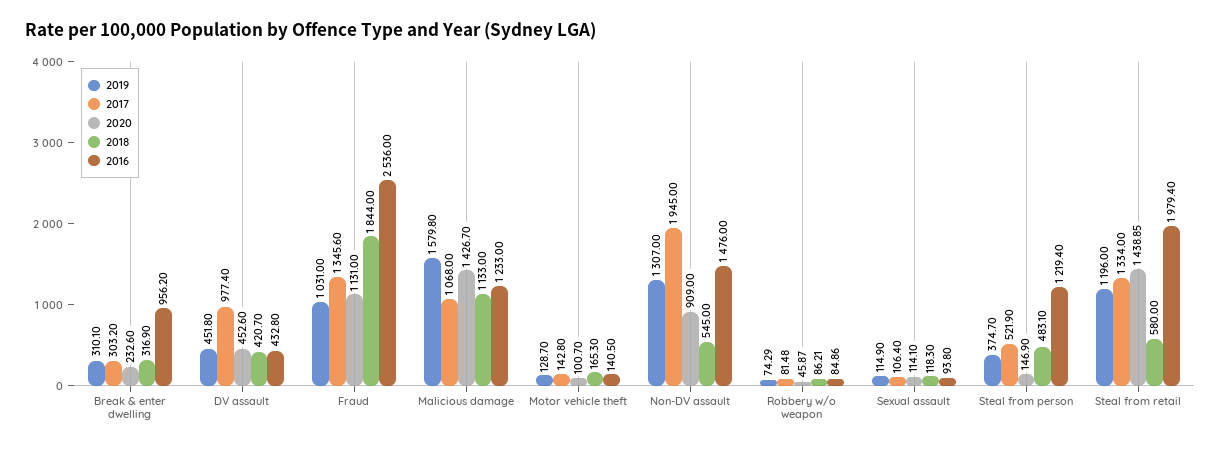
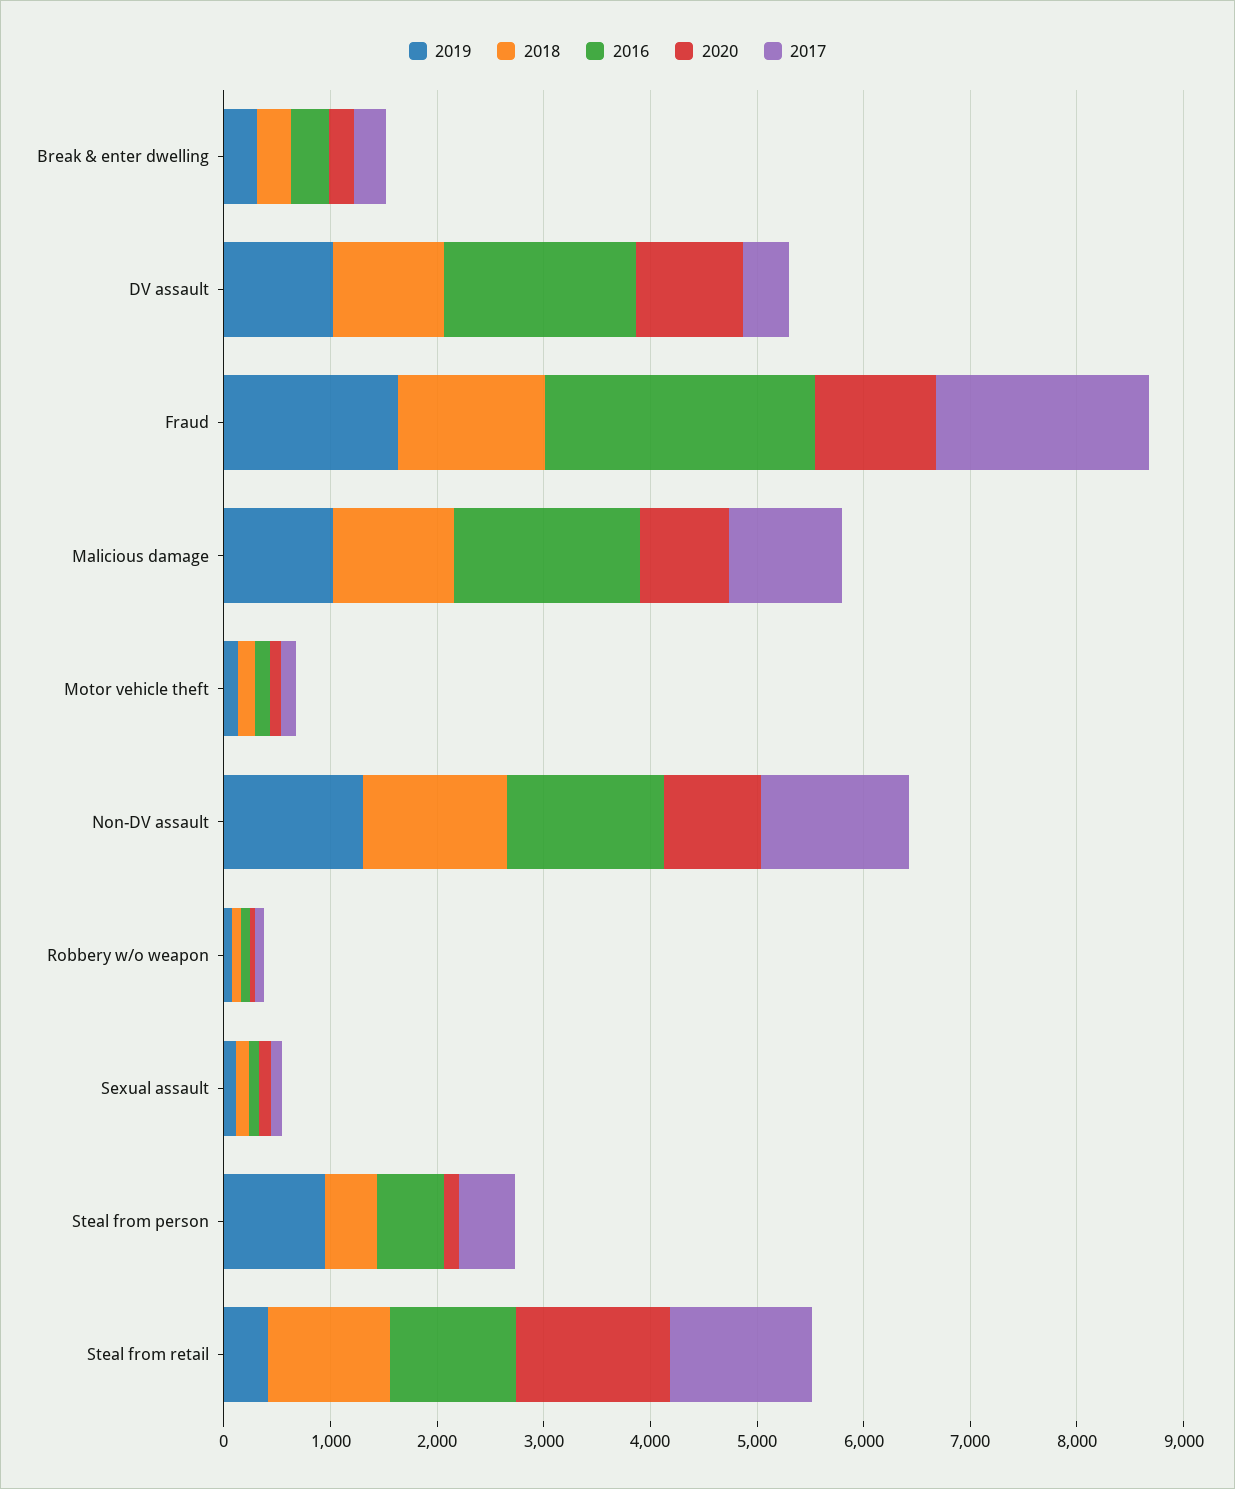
  {
    "2019": {
      "Break & enter dwelling": 310.1,
-     "DV assault": 451.8,
+     "DV assault": 1000,
-     "Fraud": 1031,
+     "Fraud": 1600,
-     "Malicious damage": 1579.8,
+     "Malicious damage": 1000,
      "Motor vehicle theft": 128.7,
      "Non-DV assault": 1307,
      "Robbery w/o weapon": 74.29,
      "Sexual assault": 114.9,
-     "Steal from person": 374.7,
+     "Steal from person": 1000,
-     "Steal from retail": 1196
+     "Steal from retail": 400
    },
    "2017": {
      "Break & enter dwelling": 303.2,
-     "DV assault": 977.4,
+     "DV assault": 400,
-     "Fraud": 1345.6,
+     "Fraud": 2000,
      "Malicious damage": 1068,
      "Motor vehicle theft": 142.8,
-     "Non-DV assault": 1945,
+     "Non-DV assault": 1400,
      "Robbery w/o weapon": 81.48,
      "Sexual assault": 106.4,
      "Steal from person": 521.9,
      "Steal from retail": 1334
    },
    "2020": {
      "Break & enter dwelling": 232.6,
-     "DV assault": 452.6,
+     "DV assault": 1000,
      "Fraud": 1131,
-     "Malicious damage": 1426.7,
+     "Malicious damage": 800,
      "Motor vehicle theft": 100.7,
      "Non-DV assault": 909,
      "Robbery w/o weapon": 45.87,
      "Sexual assault": 114.1,
      "Steal from person": 146.9,
      "Steal from retail": 1438.85
    },
    "2018": {
      "Break & enter dwelling": 316.9,
-     "DV assault": 420.7,
+     "DV assault": 1000,
-     "Fraud": 1844,
+     "Fraud": 1400,
      "Malicious damage": 1133,
      "Motor vehicle theft": 165.3,
-     "Non-DV assault": 545,
+     "Non-DV assault": 1400,
      "Robbery w/o weapon": 86.21,
      "Sexual assault": 118.3,
      "Steal from person": 483.1,
-     "Steal from retail": 580
+     "Steal from retail": 1200
    },
    "2016": {
-     "Break & enter dwelling": 956.2,
+     "Break & enter dwelling": 400,
-     "DV assault": 432.8,
+     "DV assault": 1800,
      "Fraud": 2536,
-     "Malicious damage": 1233,
+     "Malicious damage": 1800,
      "Motor vehicle theft": 140.5,
      "Non-DV assault": 1476,
      "Robbery w/o weapon": 84.86,
      "Sexual assault": 93.8,
-     "Steal from person": 1219.4,
+     "Steal from person": 600,
-     "Steal from retail": 1979.4
+     "Steal from retail": 1200
    }
  }

